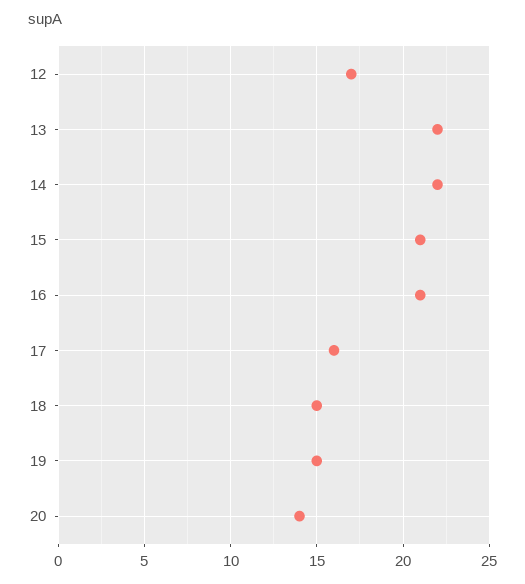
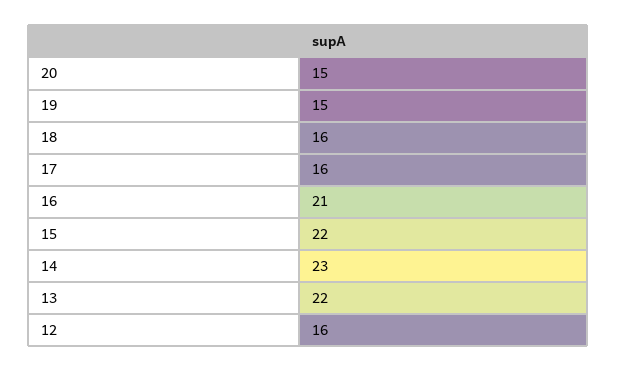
  {
-   "12": 17,
+   "12": 16,
    "13": 22,
-   "14": 22,
+   "14": 23,
-   "15": 21,
+   "15": 22,
    "16": 21,
    "17": 16,
-   "18": 15,
+   "18": 16,
    "19": 15,
-   "20": 14
+   "20": 15
  }

